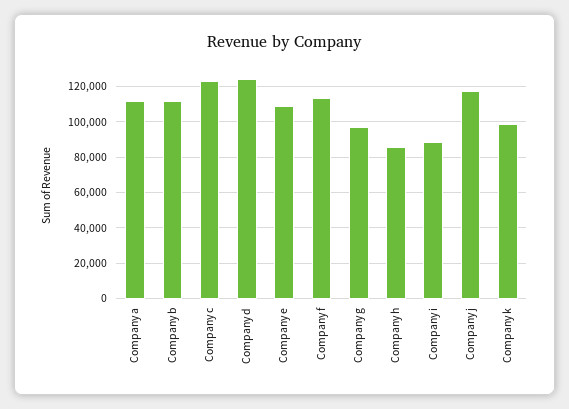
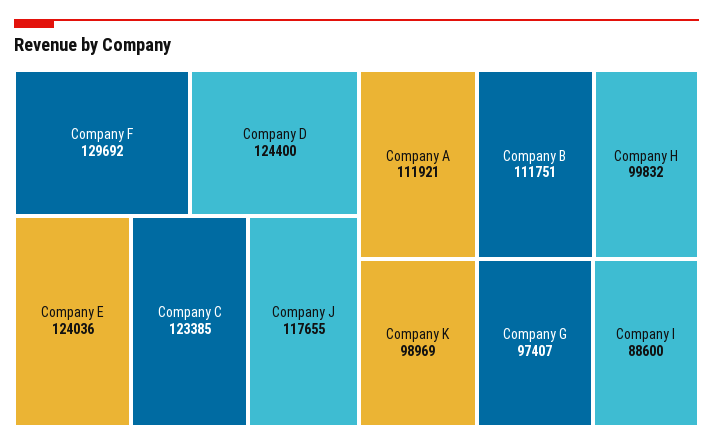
  {
    "Company a": 111921,
    "Company b": 111751,
    "Company c": 123385,
    "Company d": 124400,
-   "Company e": 110000,
+   "Company e": 124036,
-   "Company f": 115000,
+   "Company f": 129692,
    "Company g": 97407,
-   "Company h": 85000,
+   "Company h": 99832,
    "Company i": 88600,
    "Company j": 117655,
    "Company k": 98969
  }

